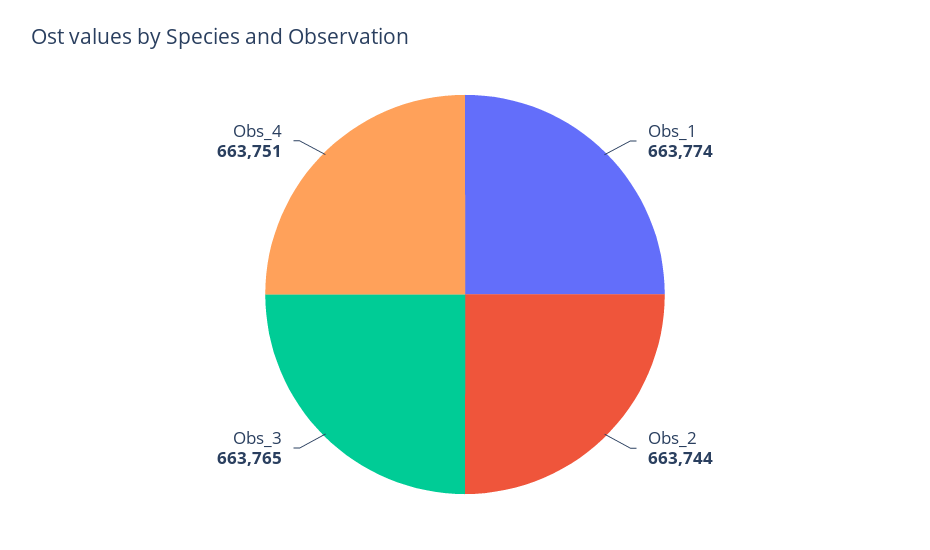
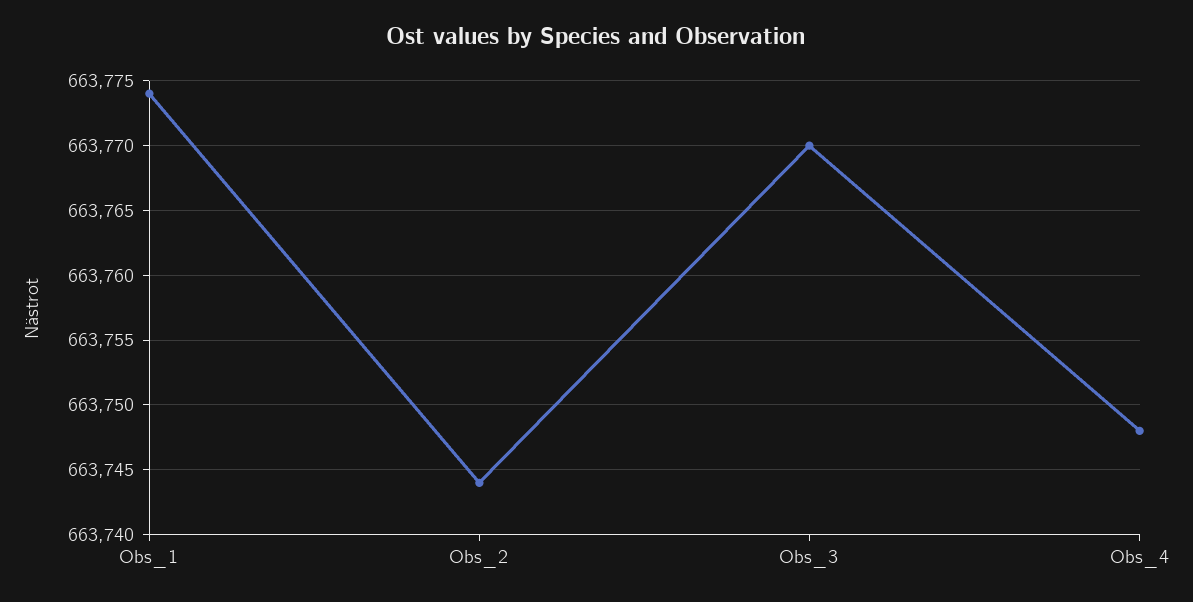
  {
    "Obs_1": 663774,
    "Obs_2": 663744,
-   "Obs_3": 663765,
+   "Obs_3": 663770,
-   "Obs_4": 663751
+   "Obs_4": 663748
  }

